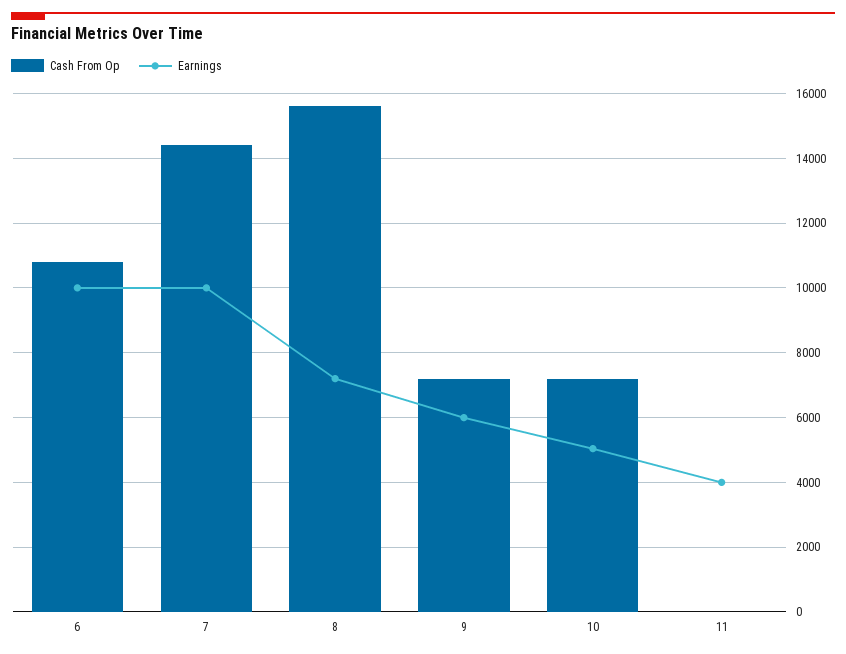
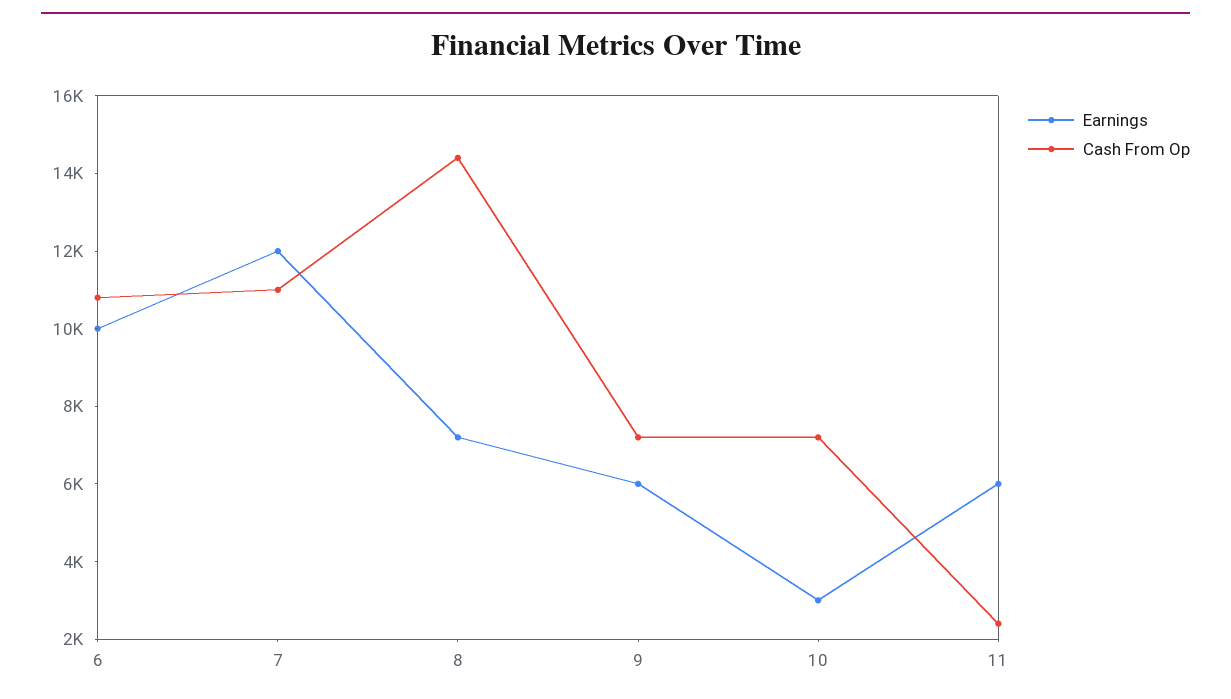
  {
    "Cash From Op": {
      "6": 10800,
-     "7": 14400,
+     "7": 11000,
-     "8": 15600,
+     "8": 14500,
      "9": 7200,
      "10": 7200,
-     "11": 0
+     "11": 2500
    },
    "Earnings": {
      "6": 10000,
-     "7": 10000,
+     "7": 12000,
      "8": 7200,
      "9": 6000,
-     "10": 5000,
+     "10": 3000,
-     "11": 4000
+     "11": 6000
    }
  }

